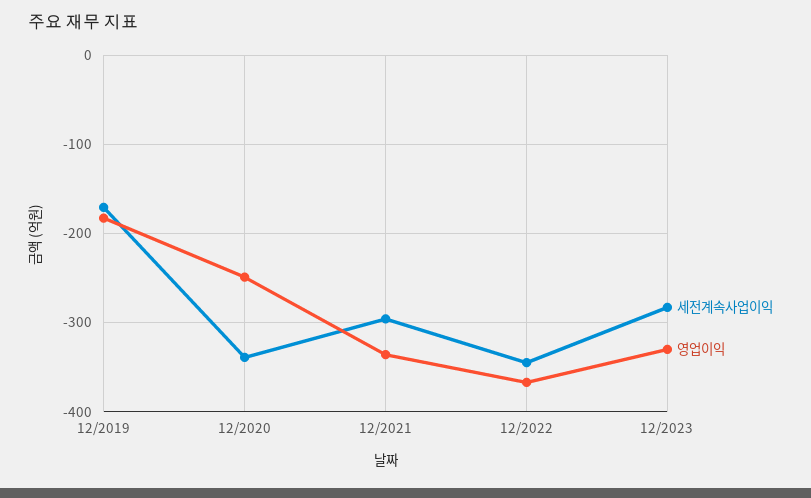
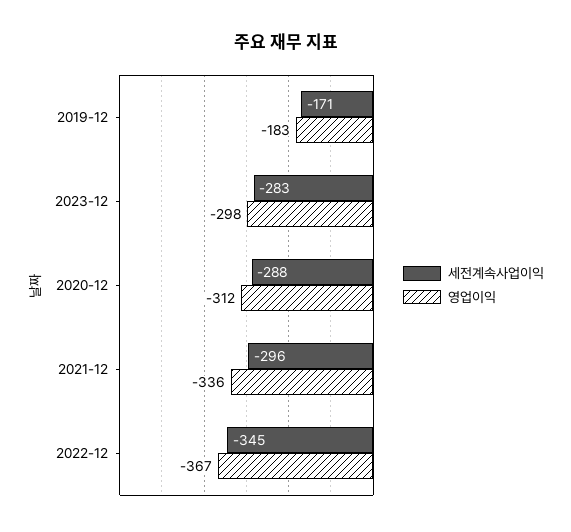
  {
    "세전계속사업이익": {
      "12/2019": -171,
-     "12/2020": -340,
+     "12/2020": -288,
      "12/2021": -296,
      "12/2022": -345,
      "12/2023": -283
    },
    "영업이익": {
      "12/2019": -183,
-     "12/2020": -250,
+     "12/2020": -312,
      "12/2021": -336,
      "12/2022": -367,
-     "12/2023": -330
+     "12/2023": -298
    }
  }

